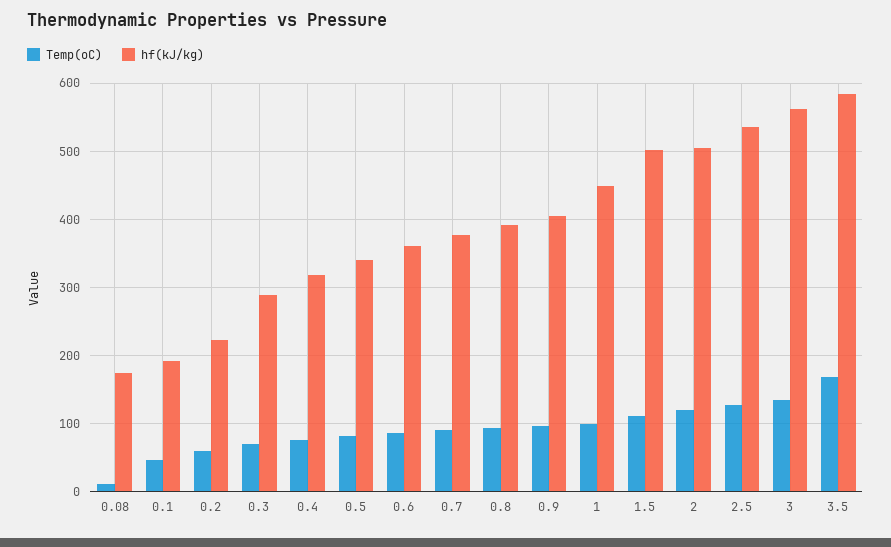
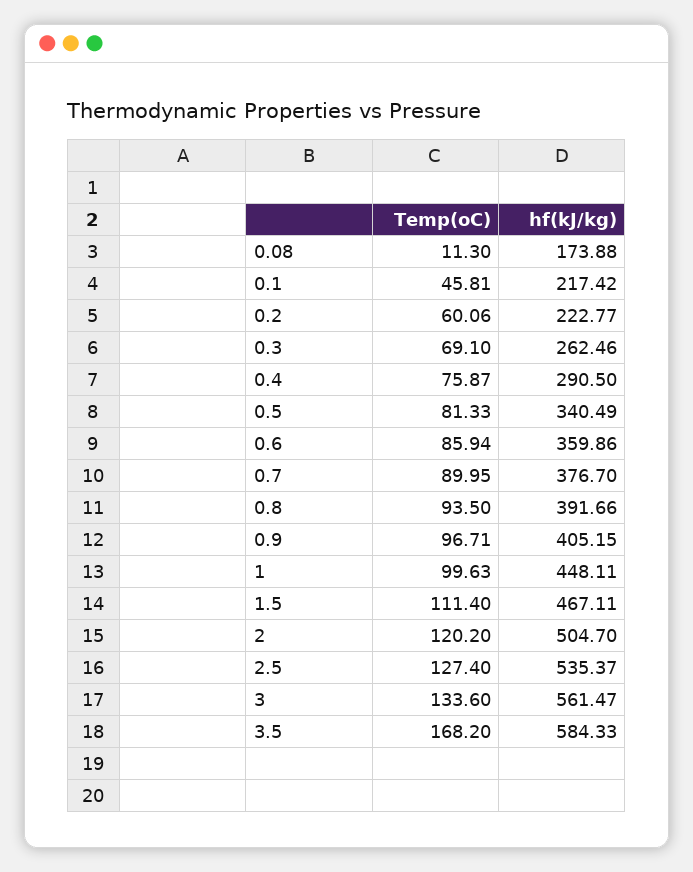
  {
    "Temp(oC)": {
      "0.08": 11.3,
      "0.1": 45.81,
      "0.2": 60.06,
      "0.3": 69.1,
      "0.4": 75.87,
      "0.5": 81.33,
      "0.6": 85.94,
      "0.7": 89.95,
      "0.8": 93.5,
      "0.9": 96.71,
      "1": 99.63,
      "1.5": 111.4,
      "2": 120.2,
      "2.5": 127.4,
      "3": 133.6,
      "3.5": 168.2
    },
    "hf(kJ/kg)": {
      "0.08": 173.88,
-     "0.1": 190,
+     "0.1": 217.42,
      "0.2": 222.77,
-     "0.3": 290,
+     "0.3": 262.46,
-     "0.4": 320,
+     "0.4": 290.5,
      "0.5": 340.49,
      "0.6": 359.86,
      "0.7": 376.7,
      "0.8": 391.66,
      "0.9": 405.15,
      "1": 448.11,
-     "1.5": 500,
+     "1.5": 467.11,
      "2": 504.7,
      "2.5": 535.37,
      "3": 561.47,
      "3.5": 584.33
    }
  }

